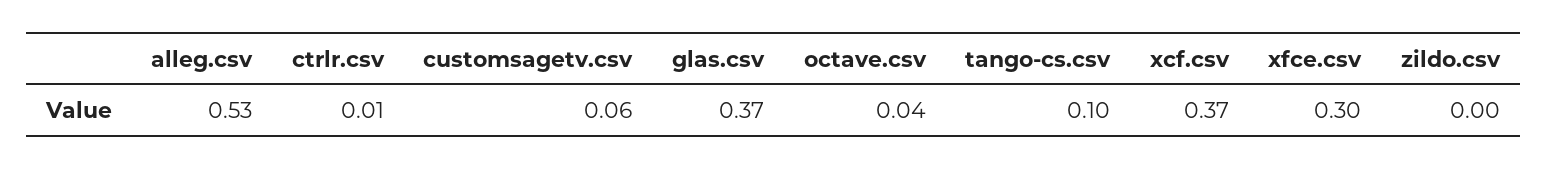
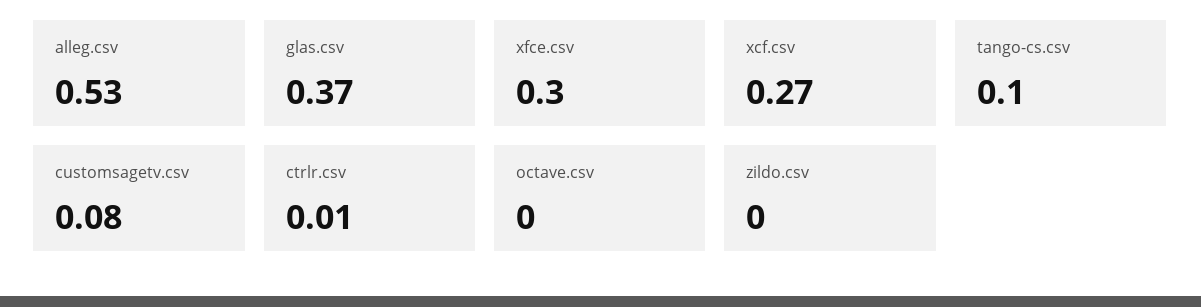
  {
    "alleg.csv": 0.53,
    "ctrlr.csv": 0.01,
-   "customsagetv.csv": 0.06,
+   "customsagetv.csv": 0.08,
    "glas.csv": 0.37,
-   "octave.csv": 0.04,
+   "octave.csv": 0,
    "tango-cs.csv": 0.1,
-   "xcf.csv": 0.37,
+   "xcf.csv": 0.27,
    "xfce.csv": 0.3,
    "zildo.csv": 0
  }

